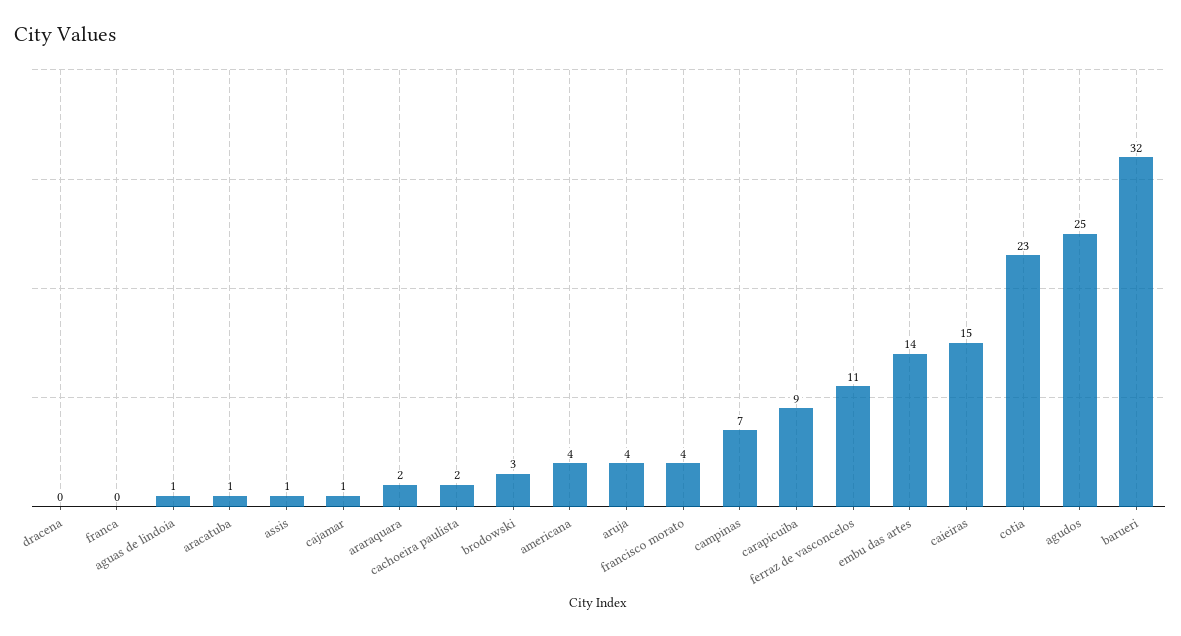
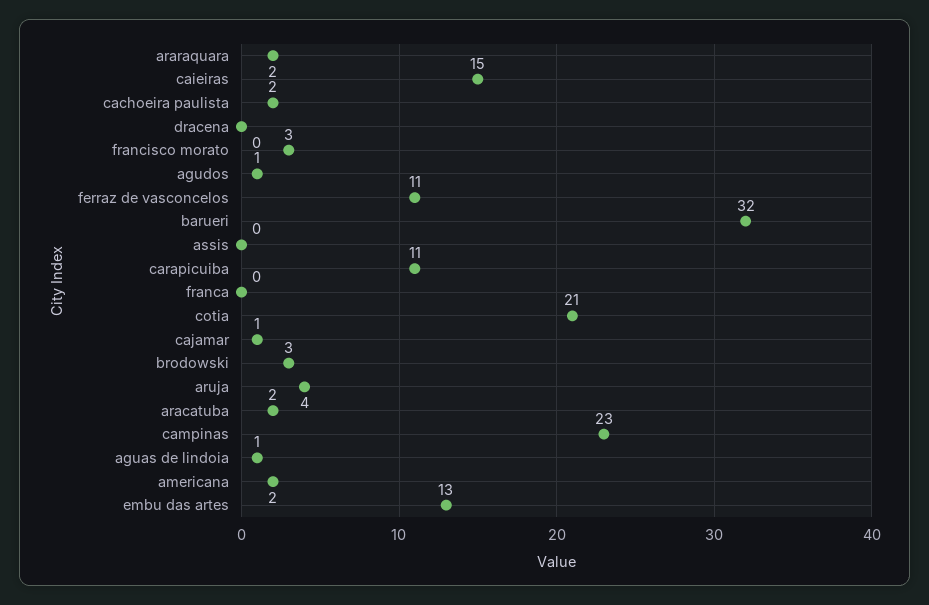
  {
    "dracena": 0,
    "franca": 0,
    "aguas de lindoia": 1,
-   "aracatuba": 1,
+   "aracatuba": 2,
-   "assis": 1,
+   "assis": 0,
    "cajamar": 1,
    "araraquara": 2,
    "cachoeira paulista": 2,
    "brodowski": 3,
-   "americana": 4,
+   "americana": 2,
    "aruja": 4,
-   "francisco morato": 4,
+   "francisco morato": 3,
-   "campinas": 7,
+   "campinas": 23,
-   "carapicuiba": 9,
+   "carapicuiba": 11,
    "ferraz de vasconcelos": 11,
-   "embu das artes": 14,
+   "embu das artes": 13,
    "caieiras": 15,
-   "cotia": 23,
+   "cotia": 21,
-   "agudos": 25,
+   "agudos": 1,
    "barueri": 32
  }

